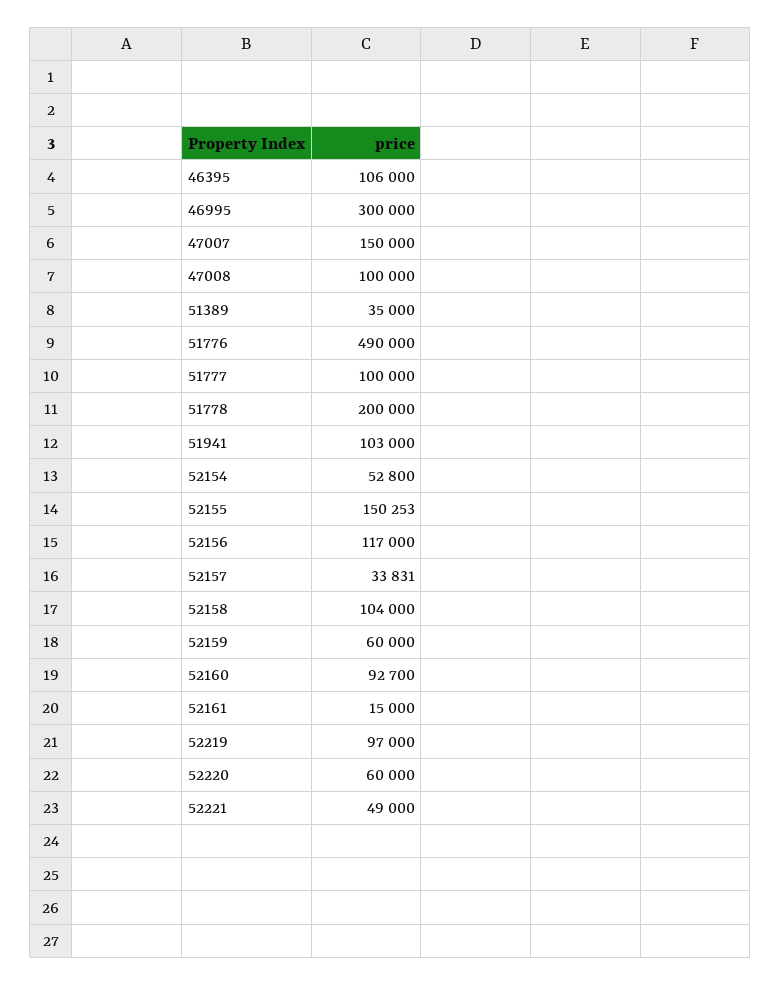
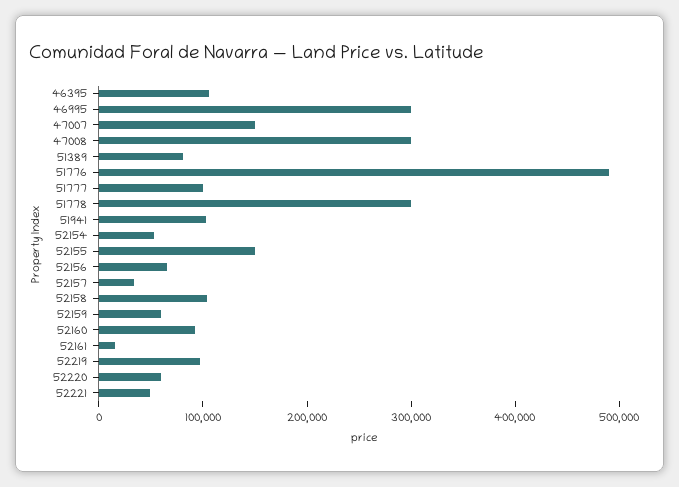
  {
    "46395": 106000,
    "46995": 300000,
    "47007": 150000,
-   "47008": 100000,
+   "47008": 300000,
-   "51389": 35000,
+   "51389": 80000,
    "51776": 490000,
    "51777": 100000,
-   "51778": 200000,
+   "51778": 300000,
    "51941": 103000,
    "52154": 52800,
    "52155": 150253,
-   "52156": 117000,
+   "52156": 60000,
    "52157": 33831,
    "52158": 104000,
    "52159": 60000,
    "52160": 92700,
    "52161": 15000,
    "52219": 97000,
    "52220": 60000,
    "52221": 49000
  }

